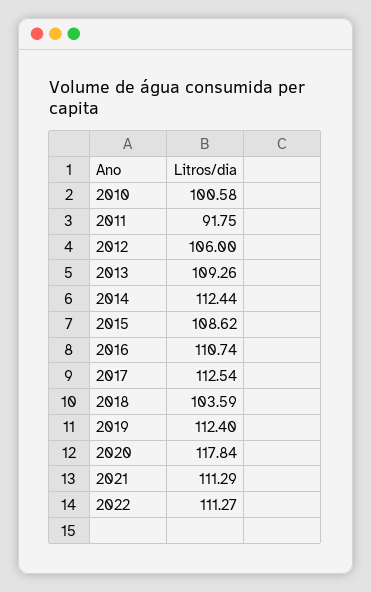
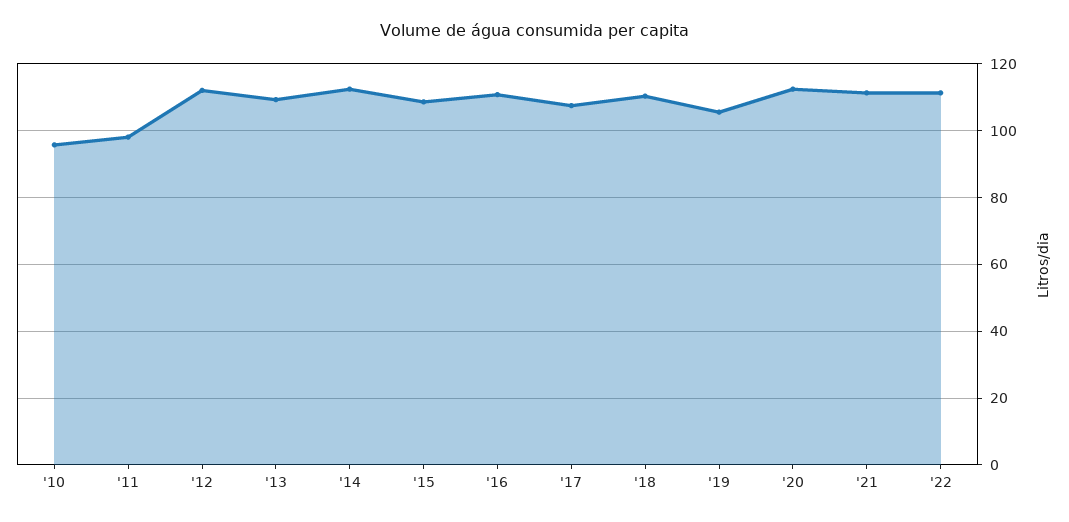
  {
-   "2010": 100.58,
+   "2010": 96,
-   "2011": 91.75,
+   "2011": 98,
-   "2012": 106,
+   "2012": 112,
    "2013": 109.26,
    "2014": 112.44,
    "2015": 108.62,
    "2016": 110.74,
-   "2017": 112.54,
+   "2017": 108,
-   "2018": 103.59,
+   "2018": 110,
-   "2019": 112.4,
+   "2019": 106,
-   "2020": 117.84,
+   "2020": 112,
    "2021": 111.29,
    "2022": 111.27
  }

